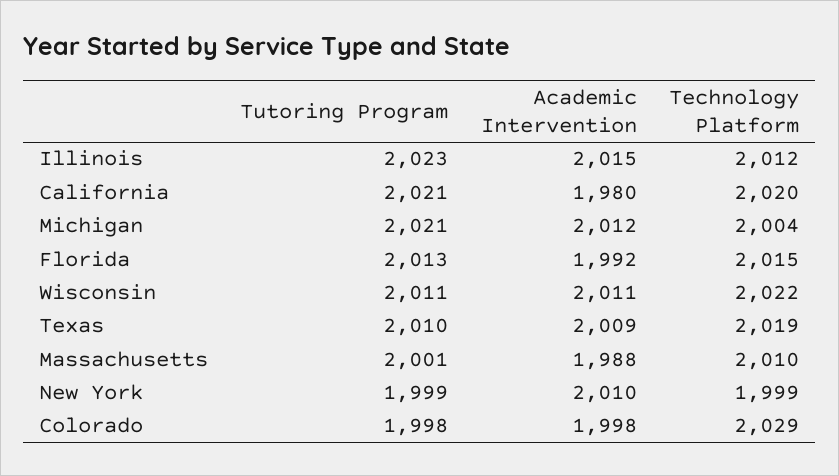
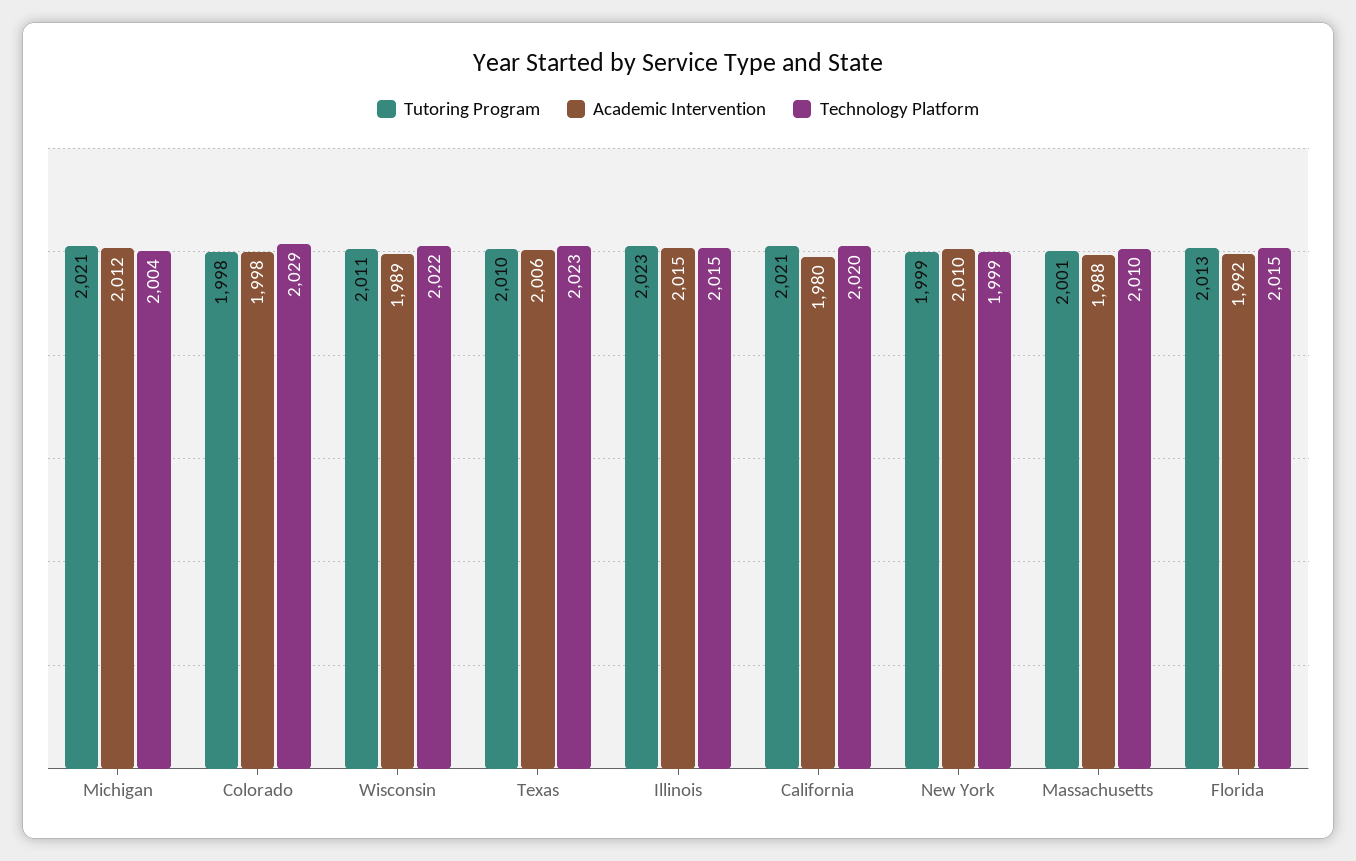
  {
    "Tutoring Program": {
      "Illinois": 2023,
      "California": 2021,
      "Michigan": 2021,
      "Florida": 2013,
      "Wisconsin": 2011,
      "Texas": 2010,
      "Massachusetts": 2001,
      "New York": 1999,
      "Colorado": 1998
    },
    "Academic Intervention": {
      "Illinois": 2015,
      "California": 1980,
      "Michigan": 2012,
      "Florida": 1992,
-     "Wisconsin": 2011,
+     "Wisconsin": 1989,
-     "Texas": 2009,
+     "Texas": 2006,
      "Massachusetts": 1988,
      "New York": 2010,
      "Colorado": 1998
    },
    "Technology Platform": {
-     "Illinois": 2012,
+     "Illinois": 2015,
      "California": 2020,
      "Michigan": 2004,
      "Florida": 2015,
      "Wisconsin": 2022,
-     "Texas": 2019,
+     "Texas": 2023,
      "Massachusetts": 2010,
      "New York": 1999,
      "Colorado": 2029
    }
  }

